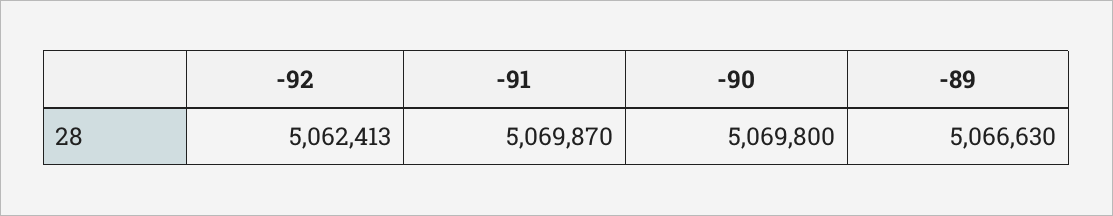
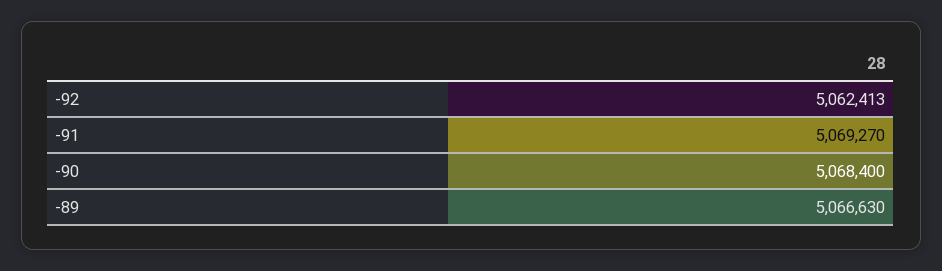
  {
    "-92": 5062413,
-   "-91": 5069870,
+   "-91": 5069270,
-   "-90": 5069800,
+   "-90": 5068400,
    "-89": 5066630
  }

